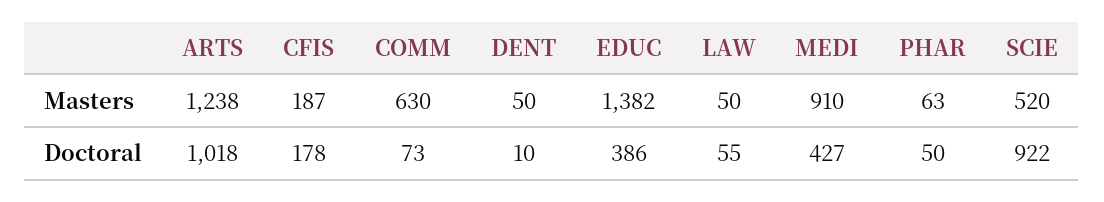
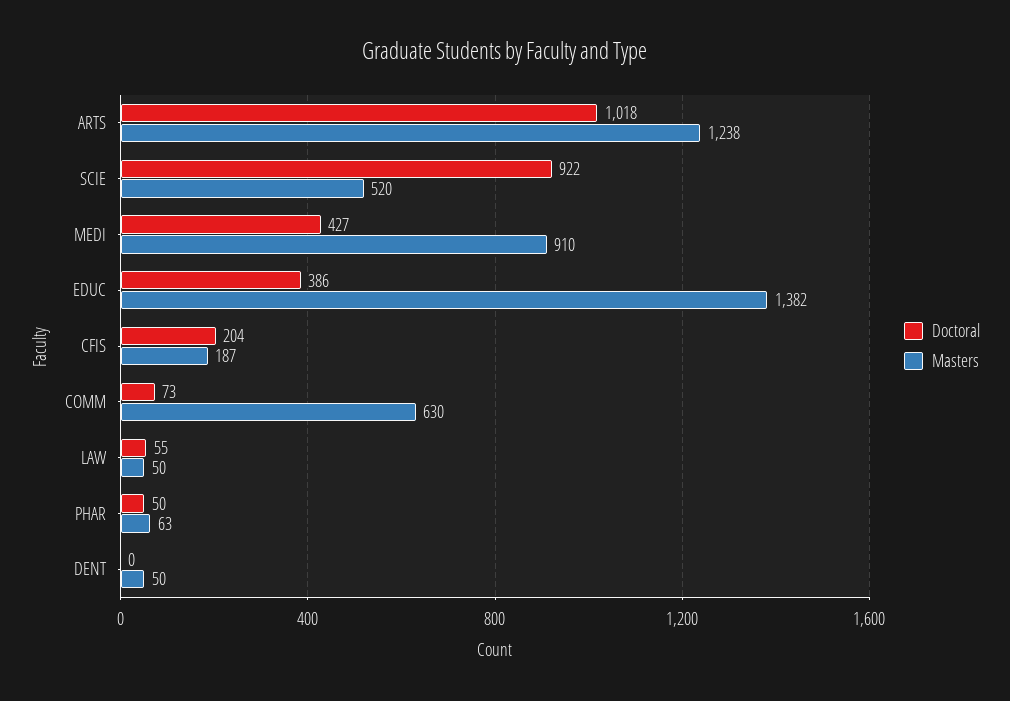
  {
    "Masters": {
      "ARTS": 1238,
      "CFIS": 187,
      "COMM": 630,
      "DENT": 50,
      "EDUC": 1382,
      "LAW": 50,
      "MEDI": 910,
      "PHAR": 63,
      "SCIE": 520
    },
    "Doctoral": {
      "ARTS": 1018,
-     "CFIS": 178,
+     "CFIS": 204,
      "COMM": 73,
-     "DENT": 10,
+     "DENT": 0,
      "EDUC": 386,
      "LAW": 55,
      "MEDI": 427,
      "PHAR": 50,
      "SCIE": 922
    }
  }

